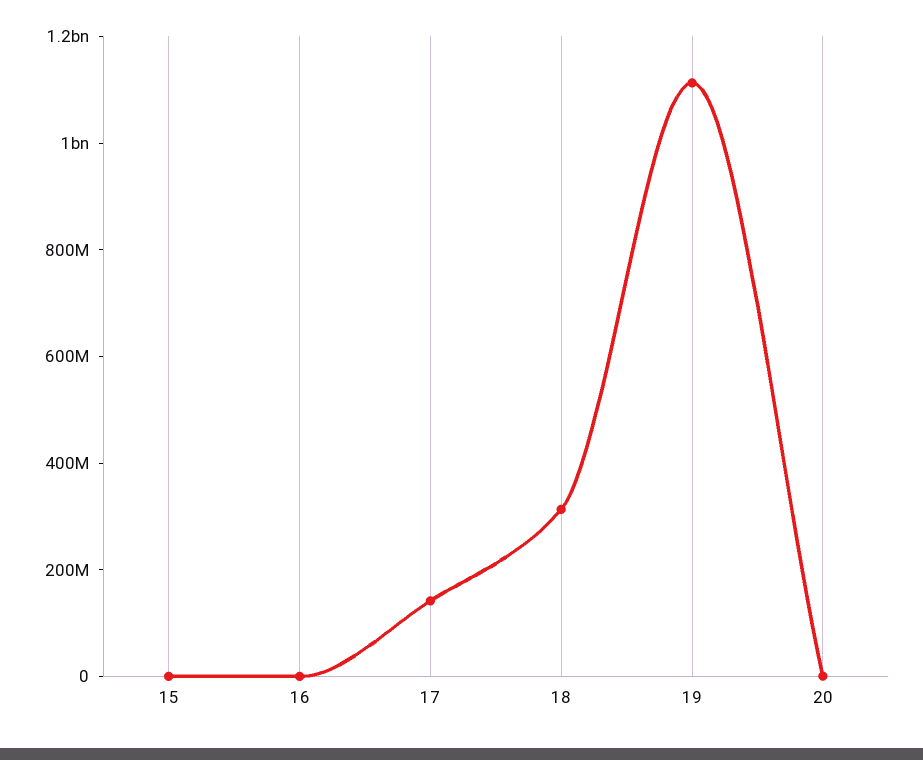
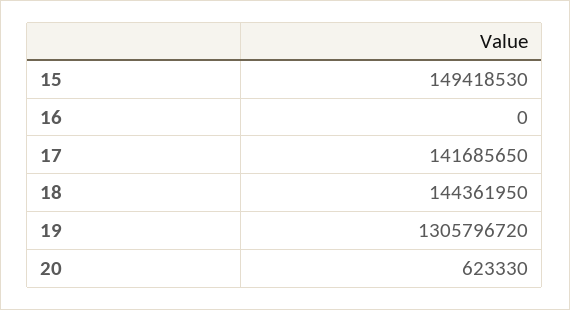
  {
-   "15": 0,
+   "15": 149418530,
    "16": 0,
    "17": 141685650,
-   "18": 300000000,
+   "18": 144361950,
-   "19": 1100000000,
+   "19": 1305796720,
    "20": 623330
  }

